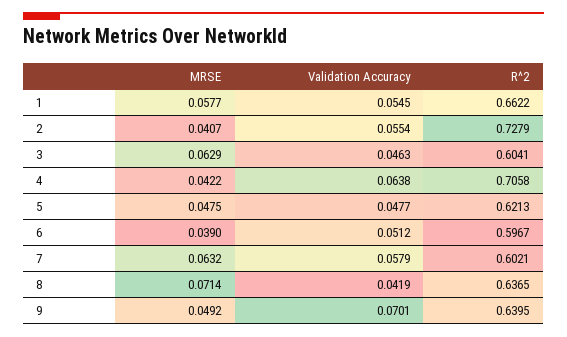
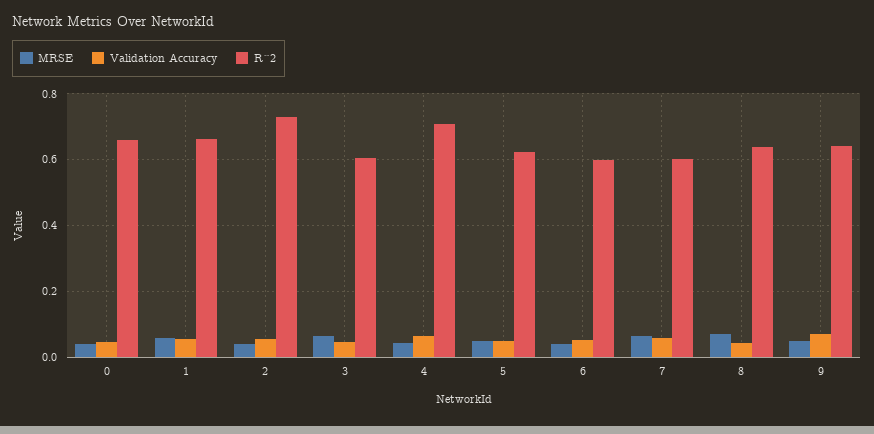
  {
    "MRSE": {
      "1": 0.0577,
      "2": 0.0407,
      "3": 0.0629,
      "4": 0.0422,
      "5": 0.0475,
      "6": 0.039,
      "7": 0.0632,
      "8": 0.0714,
-     "9": 0.0492
+     "9": 0.0492,
+     "0": 0.04
    },
    "Validation Accuracy": {
      "1": 0.0545,
      "2": 0.0554,
      "3": 0.0463,
      "4": 0.0638,
      "5": 0.0477,
      "6": 0.0512,
      "7": 0.0579,
      "8": 0.0419,
-     "9": 0.0701
+     "9": 0.0701,
+     "0": 0.04
    },
    "R^2": {
      "1": 0.6622,
      "2": 0.7279,
      "3": 0.6041,
      "4": 0.7058,
      "5": 0.6213,
      "6": 0.5967,
      "7": 0.6021,
      "8": 0.6365,
-     "9": 0.6395
+     "9": 0.6395,
+     "0": 0.66
    }
  }

